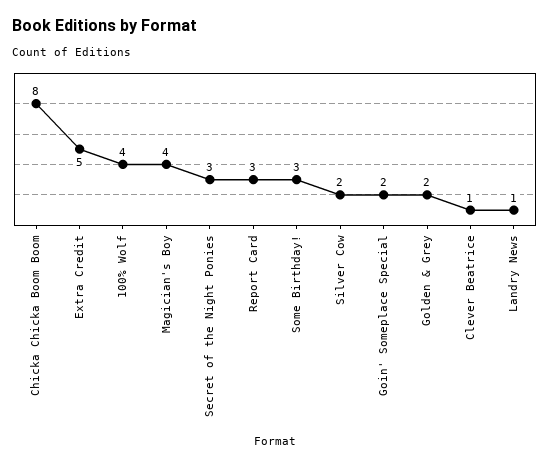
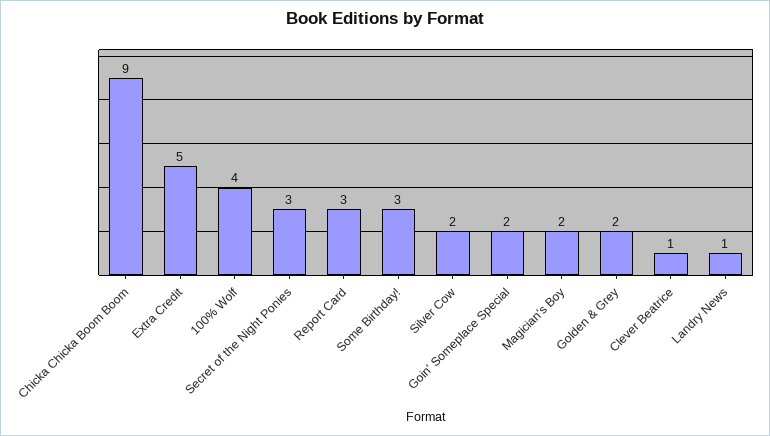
  {
-   "Chicka Chicka Boom Boom": 8,
+   "Chicka Chicka Boom Boom": 9,
    "Extra Credit": 5,
    "100% Wolf": 4,
-   "Magician's Boy": 4,
+   "Magician's Boy": 2,
    "Secret of the Night Ponies": 3,
    "Report Card": 3,
    "Some Birthday!": 3,
    "Silver Cow": 2,
    "Goin' Someplace Special": 2,
    "Golden & Grey": 2,
    "Clever Beatrice": 1,
    "Landry News": 1
  }

